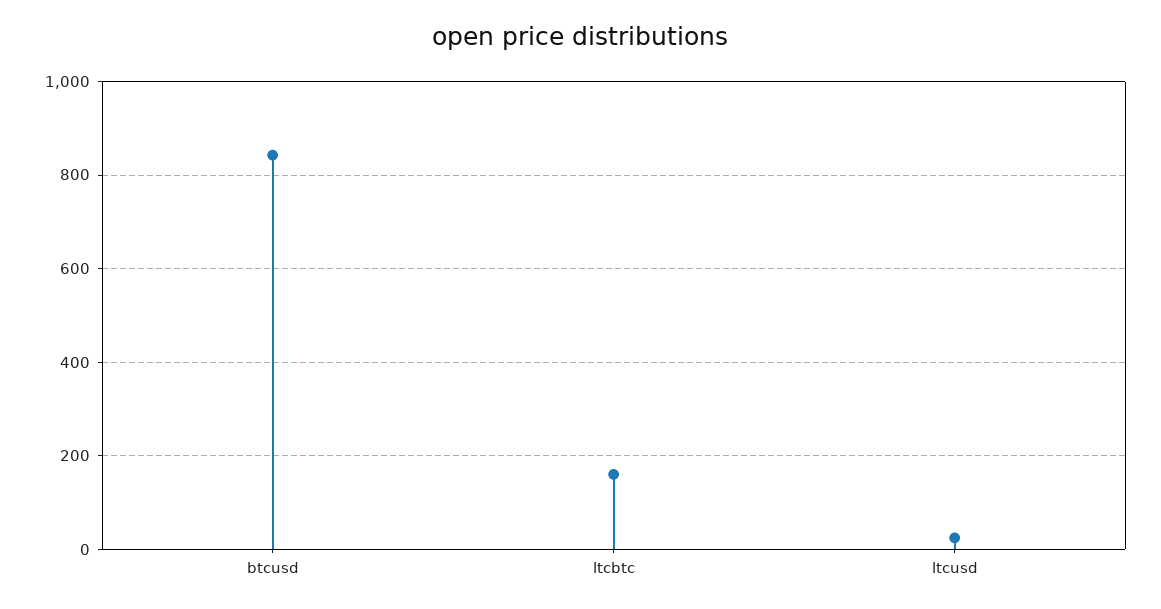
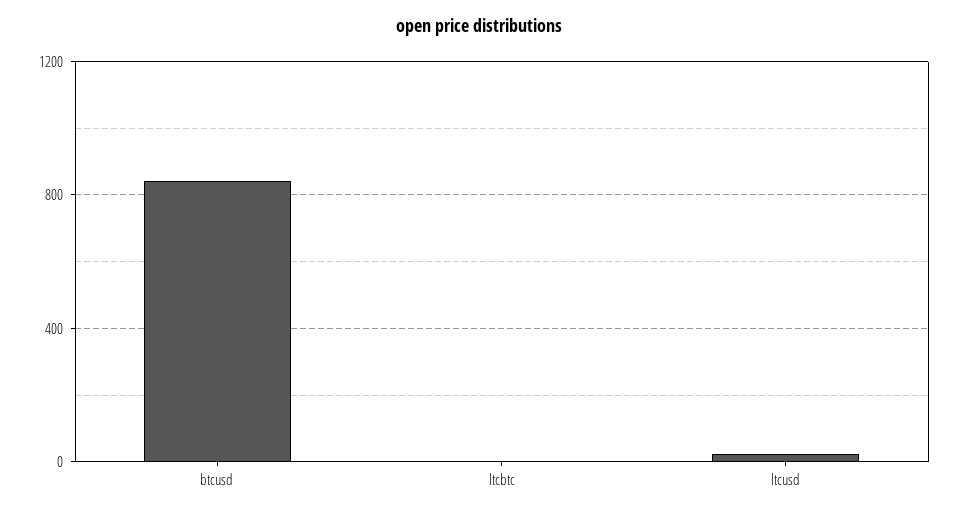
  {
    "btcusd": 840,
-   "ltcbtc": 160,
+   "ltcbtc": 0,
    "ltcusd": 20
  }

